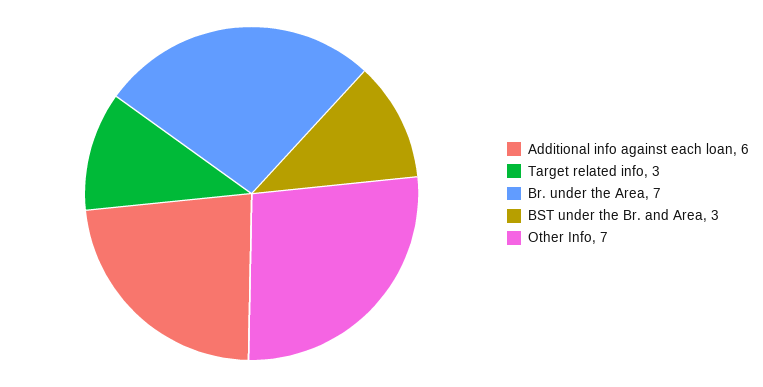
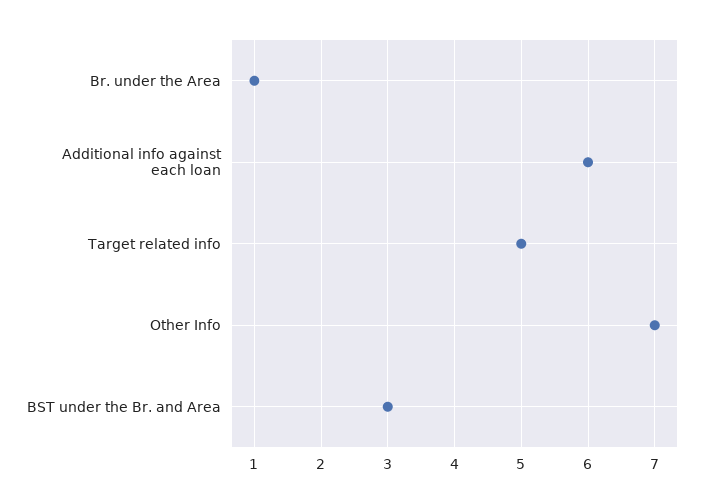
  {
    "Additional info against each loan": 6,
-   "Target related info": 3,
+   "Target related info": 5,
-   "Br. under the Area": 7,
+   "Br. under the Area": 1,
    "BST under the Br. and Area": 3,
    "Other Info": 7
  }

